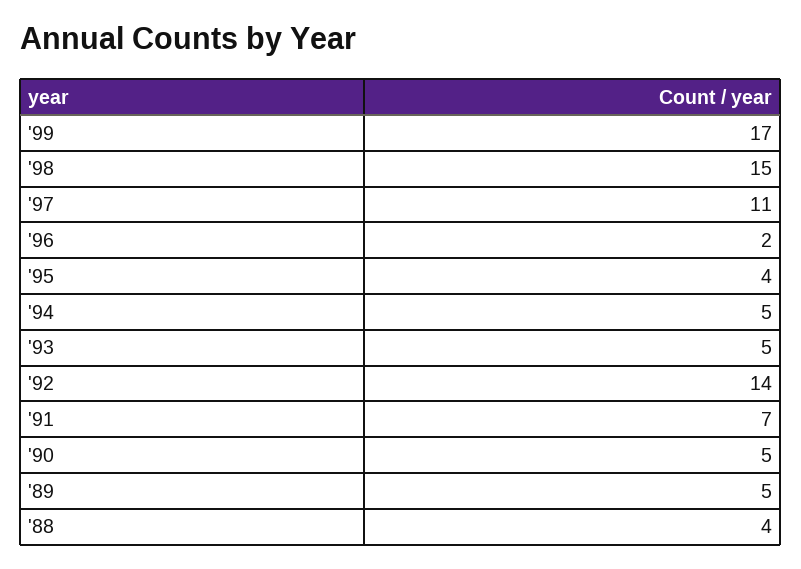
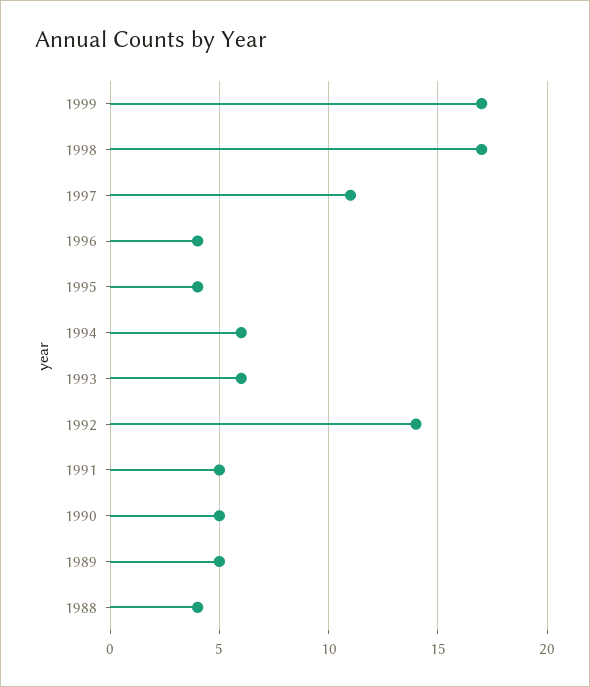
  {
    "'99": 17,
-   "'98": 15,
+   "'98": 17,
    "'97": 11,
-   "'96": 2,
+   "'96": 4,
    "'95": 4,
-   "'94": 5,
+   "'94": 6,
-   "'93": 5,
+   "'93": 6,
    "'92": 14,
-   "'91": 7,
+   "'91": 5,
    "'90": 5,
    "'89": 5,
    "'88": 4
  }

